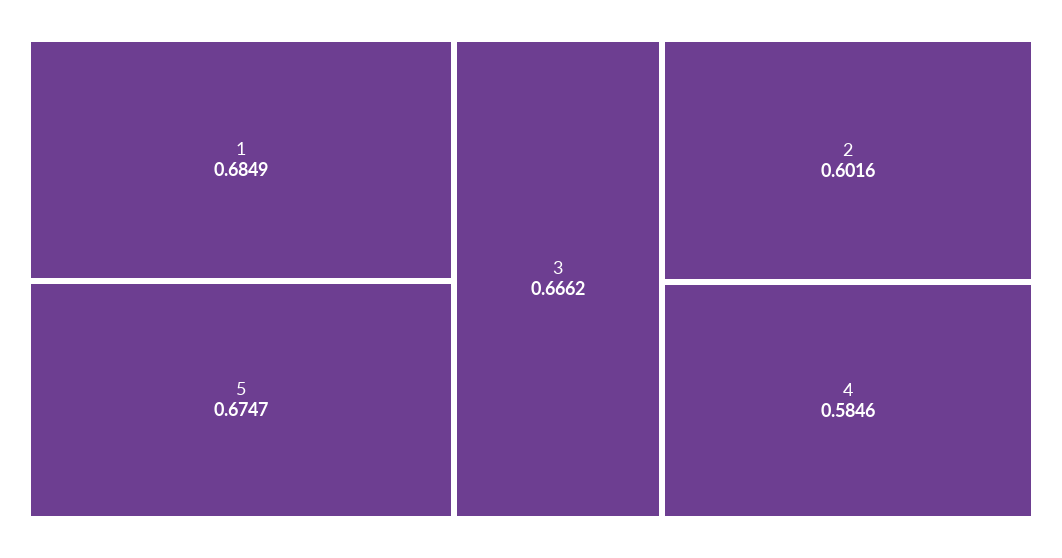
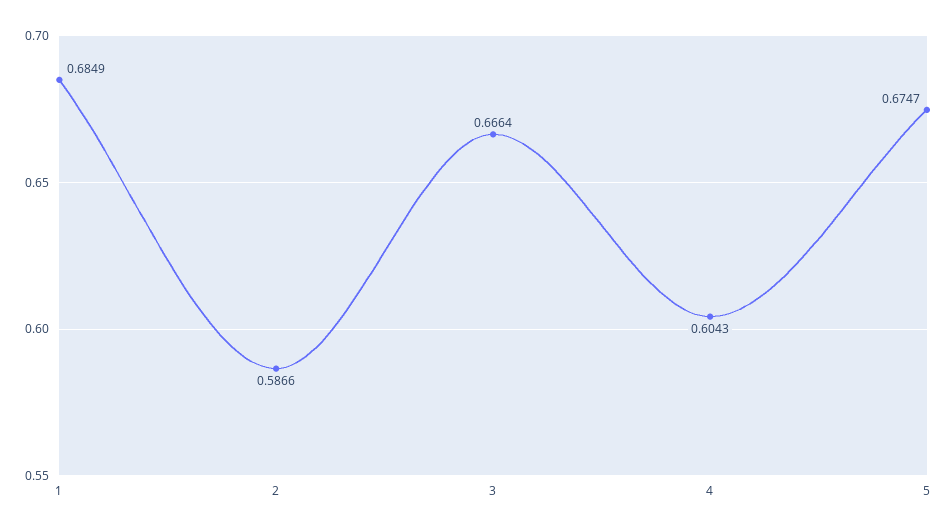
  {
    "1": 0.6849,
    "5": 0.6747,
-   "3": 0.6662,
+   "3": 0.6664,
-   "2": 0.6016,
+   "2": 0.5866,
-   "4": 0.5846
+   "4": 0.6043
  }

